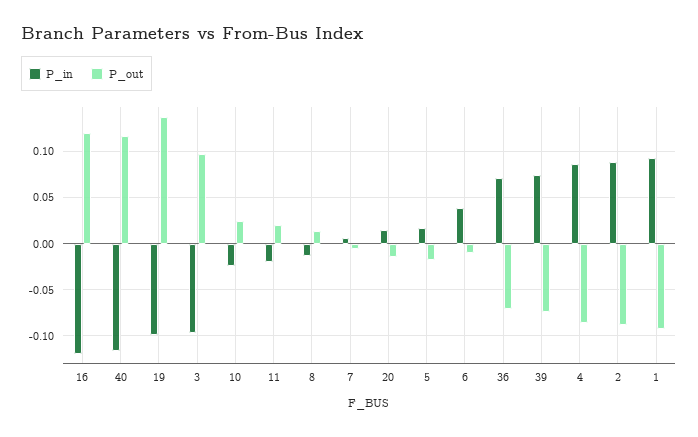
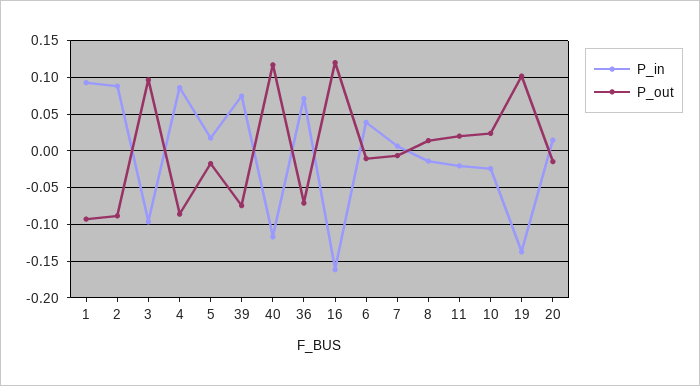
  {
    "P_in": {
-     "16": -0.12,
+     "16": -0.16,
      "40": -0.12,
-     "19": -0.1,
+     "19": -0.14,
      "3": -0.1,
      "10": -0.02,
      "11": -0.02,
      "8": -0.01,
      "7": 0.01,
      "20": 0.01,
      "5": 0.02,
      "6": 0.04,
      "36": 0.07,
      "39": 0.07,
      "4": 0.09,
      "2": 0.09,
      "1": 0.09
    },
    "P_out": {
      "16": 0.12,
      "40": 0.12,
-     "19": 0.14,
+     "19": 0.1,
      "3": 0.1,
      "10": 0.02,
      "11": 0.02,
      "8": 0.01,
      "7": -0.01,
      "20": -0.01,
      "5": -0.02,
      "6": -0.01,
      "36": -0.07,
      "39": -0.07,
      "4": -0.09,
      "2": -0.09,
      "1": -0.09
    }
  }

